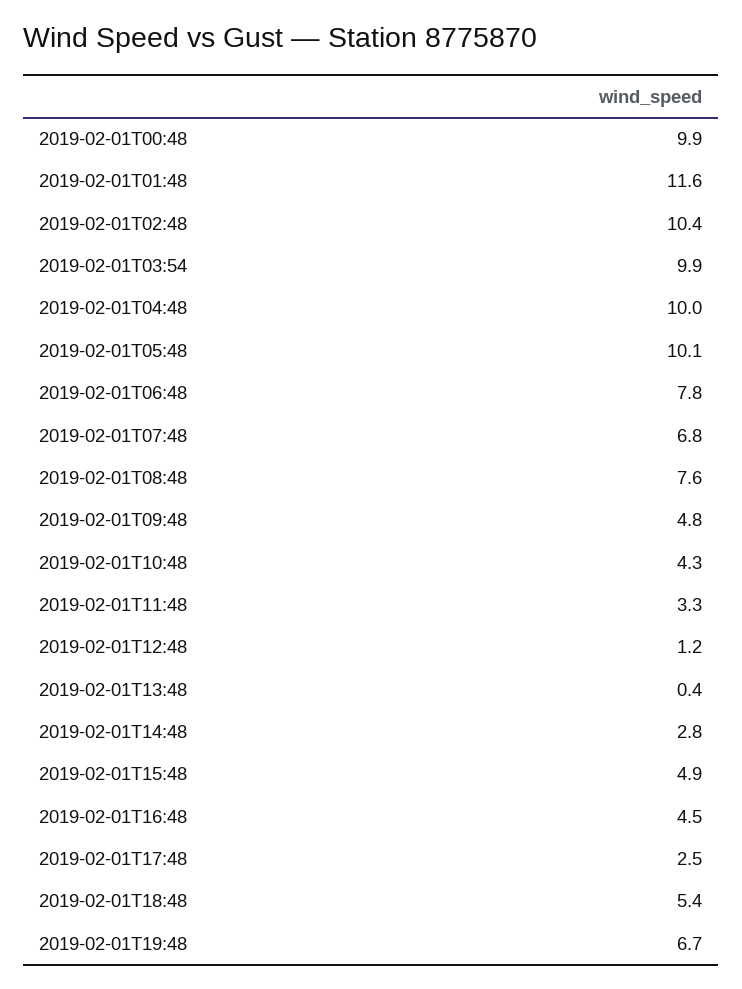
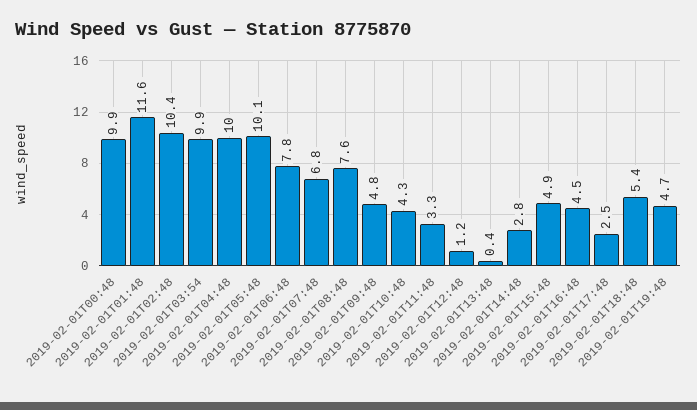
  {
    "2019-02-01T00:48": 9.9,
    "2019-02-01T01:48": 11.6,
    "2019-02-01T02:48": 10.4,
    "2019-02-01T03:54": 9.9,
    "2019-02-01T04:48": 10,
    "2019-02-01T05:48": 10.1,
    "2019-02-01T06:48": 7.8,
    "2019-02-01T07:48": 6.8,
    "2019-02-01T08:48": 7.6,
    "2019-02-01T09:48": 4.8,
    "2019-02-01T10:48": 4.3,
    "2019-02-01T11:48": 3.3,
    "2019-02-01T12:48": 1.2,
    "2019-02-01T13:48": 0.4,
    "2019-02-01T14:48": 2.8,
    "2019-02-01T15:48": 4.9,
    "2019-02-01T16:48": 4.5,
    "2019-02-01T17:48": 2.5,
    "2019-02-01T18:48": 5.4,
-   "2019-02-01T19:48": 6.7
+   "2019-02-01T19:48": 4.7
  }

